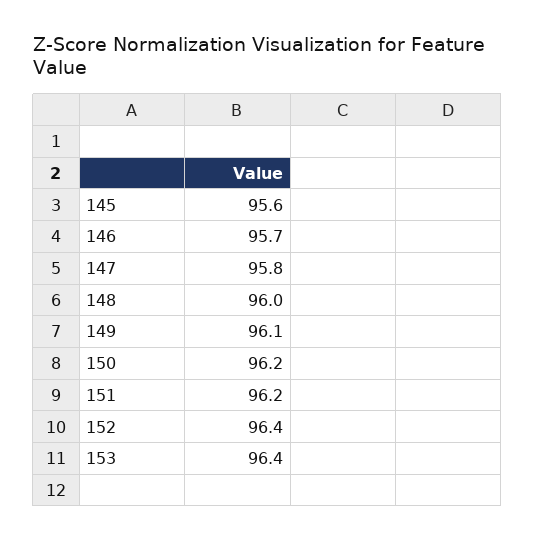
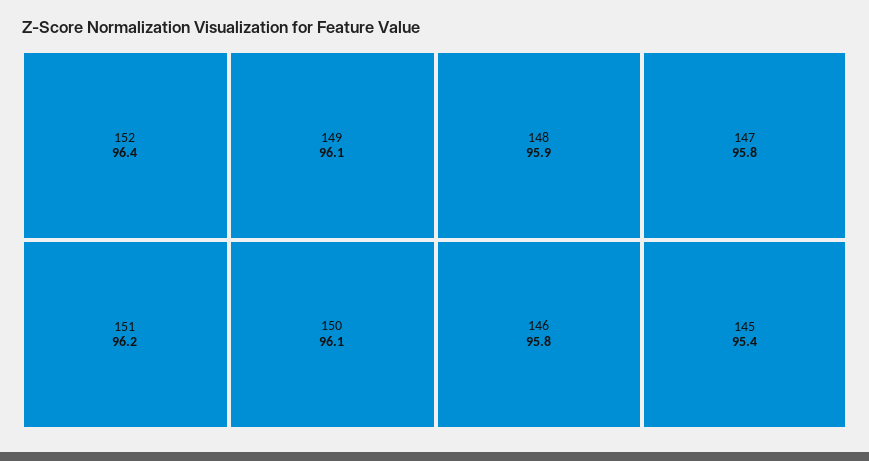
  {
-   "145": 95.6,
+   "145": 95.4,
-   "146": 95.7,
+   "146": 95.8,
    "147": 95.8,
-   "148": 96,
+   "148": 95.9,
    "149": 96.1,
-   "150": 96.2,
+   "150": 96.1,
    "151": 96.2,
-   "152": 96.4,
+   "152": 96.4
-   "153": 96.4
  }

